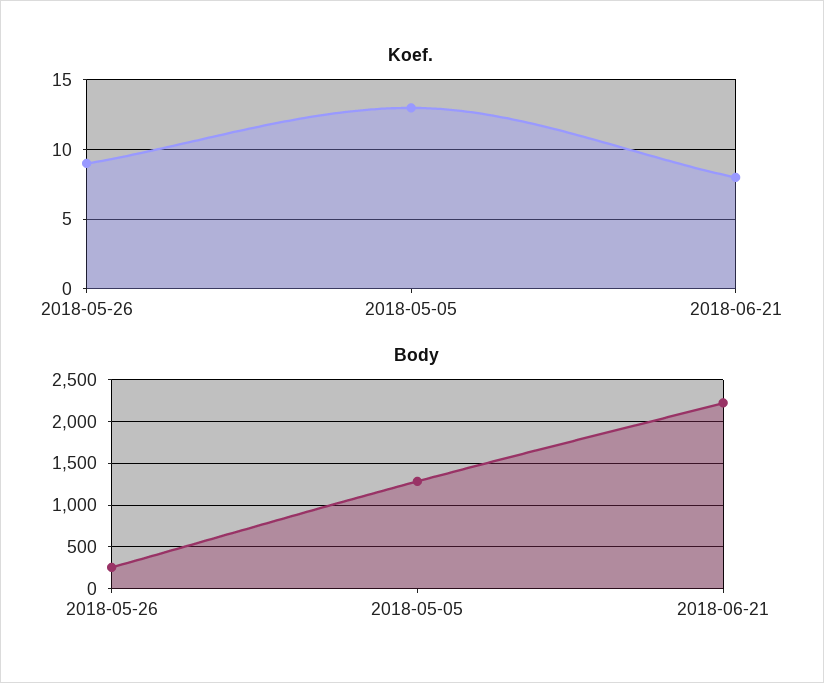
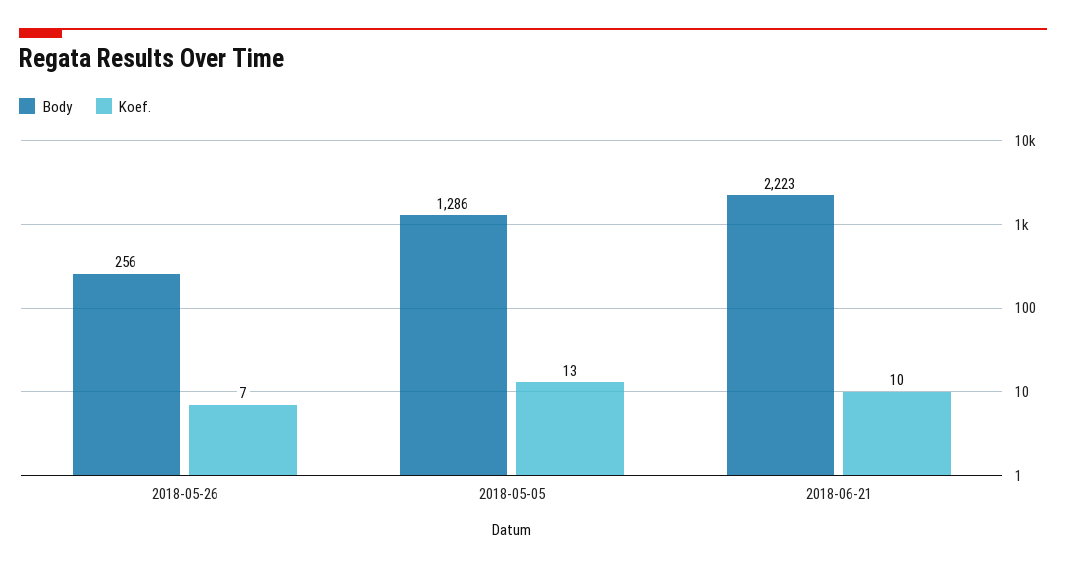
  {
    "Koef.": {
-     "2018-05-26": 9,
+     "2018-05-26": 7,
      "2018-05-05": 13,
-     "2018-06-21": 8
+     "2018-06-21": 10
    },
    "Body": {
      "2018-05-26": 256,
      "2018-05-05": 1286,
      "2018-06-21": 2223
    }
  }

